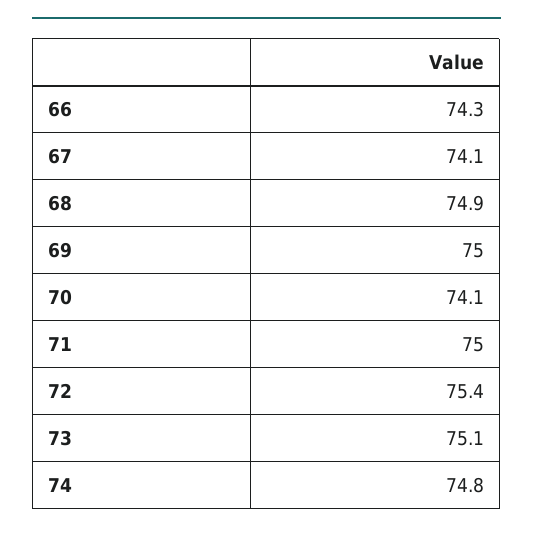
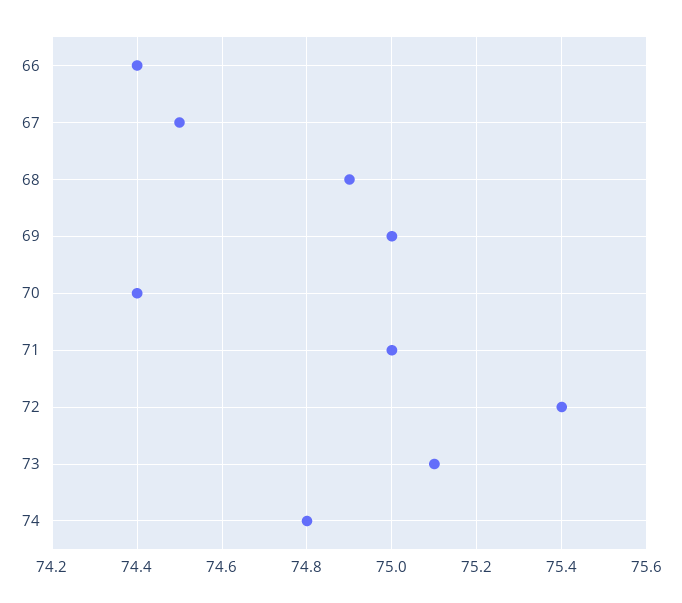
  {
-   "66": 74.3,
+   "66": 74.4,
-   "67": 74.1,
+   "67": 74.5,
    "68": 74.9,
    "69": 75,
-   "70": 74.1,
+   "70": 74.4,
    "71": 75,
    "72": 75.4,
    "73": 75.1,
    "74": 74.8
  }

